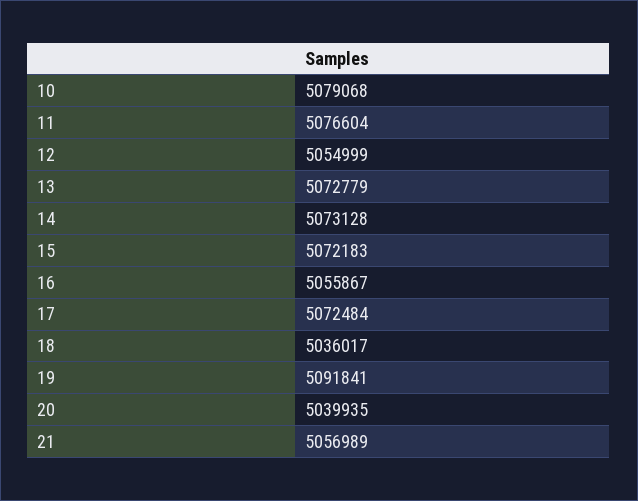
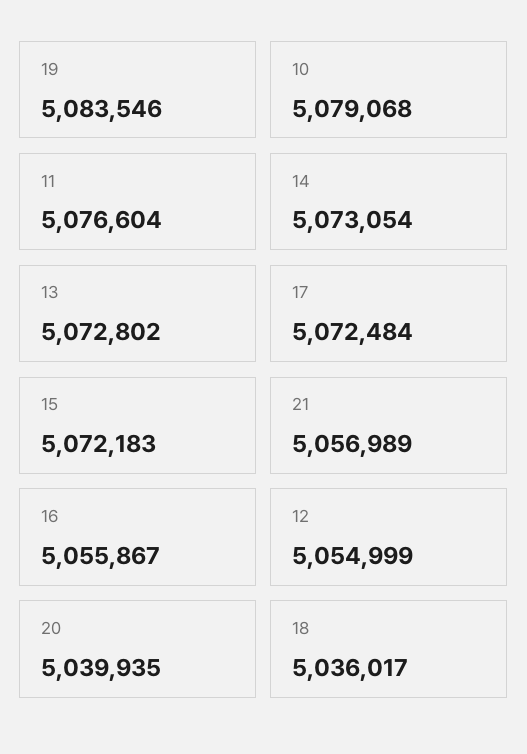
  {
    "10": 5079068,
    "11": 5076604,
    "12": 5054999,
-   "13": 5072779,
+   "13": 5072802,
-   "14": 5073128,
+   "14": 5073054,
    "15": 5072183,
    "16": 5055867,
    "17": 5072484,
    "18": 5036017,
-   "19": 5091841,
+   "19": 5083546,
    "20": 5039935,
    "21": 5056989
  }

